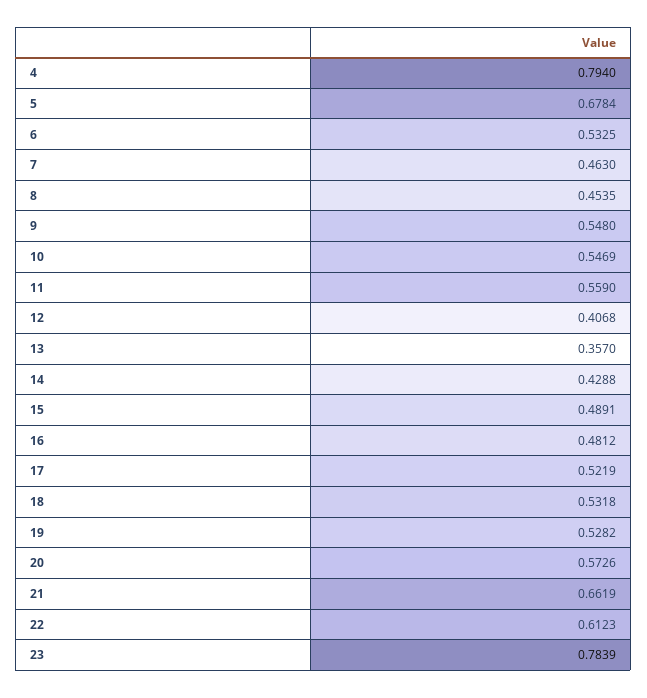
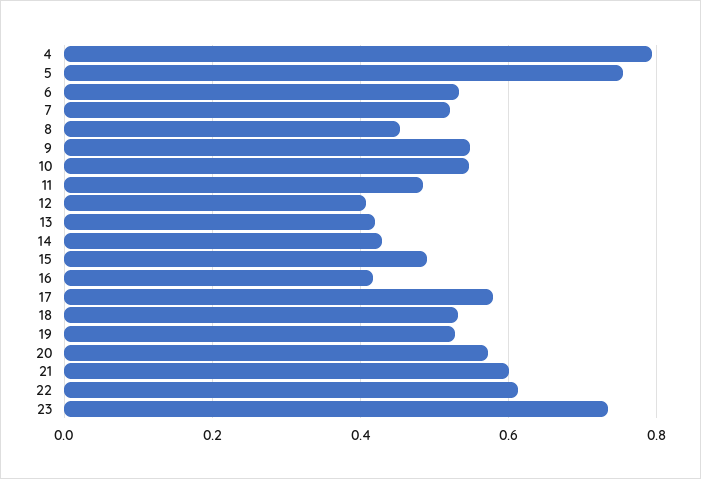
  {
    "4": 0.794,
-   "5": 0.6784,
+   "5": 0.76,
    "6": 0.5325,
-   "7": 0.463,
+   "7": 0.52,
    "8": 0.4535,
    "9": 0.548,
    "10": 0.5469,
-   "11": 0.559,
+   "11": 0.48,
    "12": 0.4068,
-   "13": 0.357,
+   "13": 0.42,
    "14": 0.4288,
    "15": 0.4891,
-   "16": 0.4812,
+   "16": 0.42,
-   "17": 0.5219,
+   "17": 0.58,
    "18": 0.5318,
    "19": 0.5282,
    "20": 0.5726,
-   "21": 0.6619,
+   "21": 0.6,
    "22": 0.6123,
-   "23": 0.7839
+   "23": 0.74
  }

